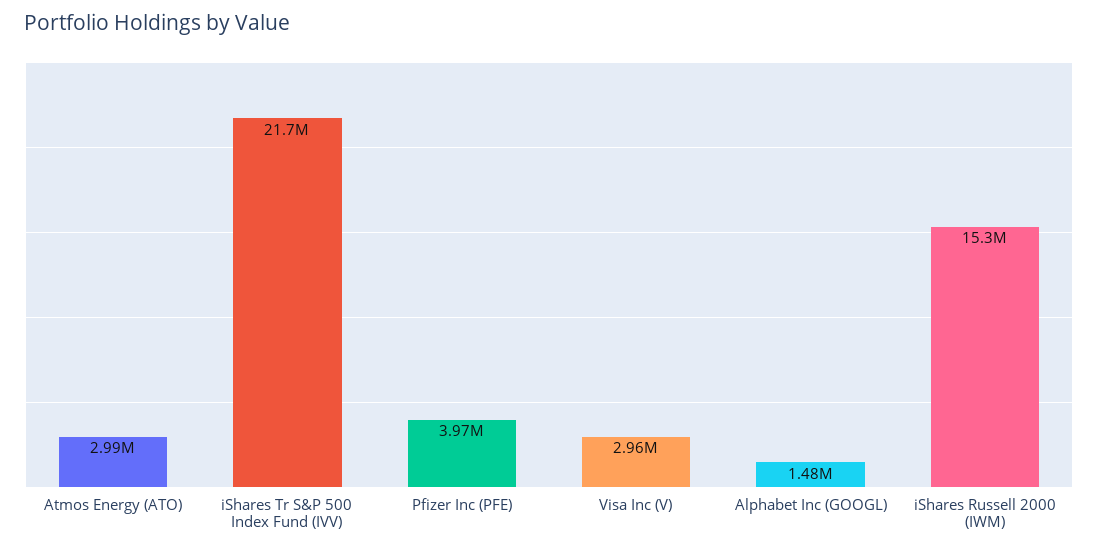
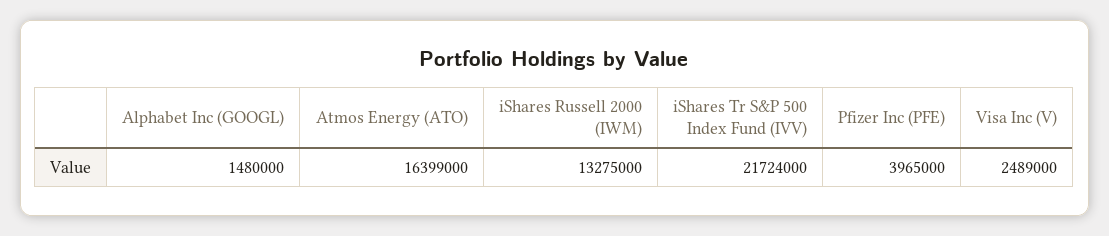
  {
-   "Atmos Energy (ATO)": 2990000,
+   "Atmos Energy (ATO)": 16399000,
    "iShares Tr S&P 500 Index Fund (IVV)": 21724000,
    "Pfizer Inc (PFE)": 3965000,
-   "Visa Inc (V)": 2960000,
+   "Visa Inc (V)": 2489000,
    "Alphabet Inc (GOOGL)": 1480000,
-   "iShares Russell 2000 (IWM)": 15300000
+   "iShares Russell 2000 (IWM)": 13275000
  }

